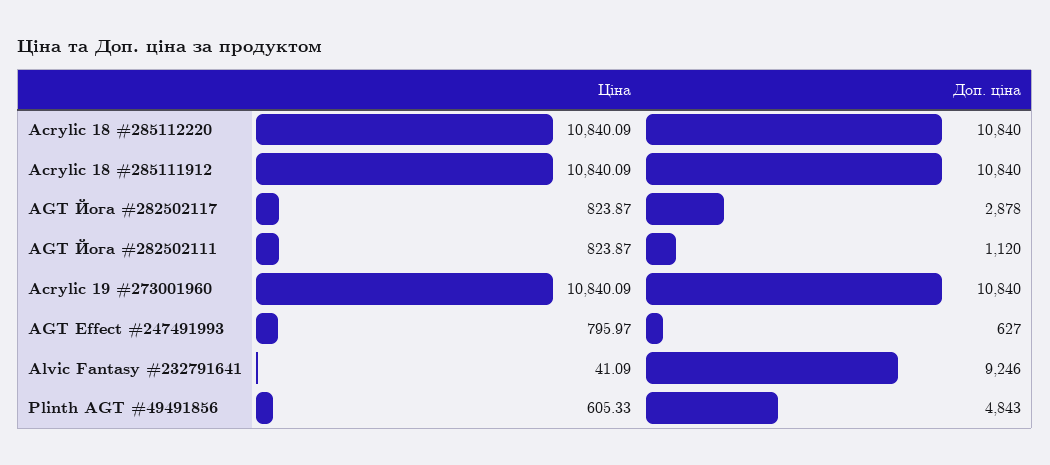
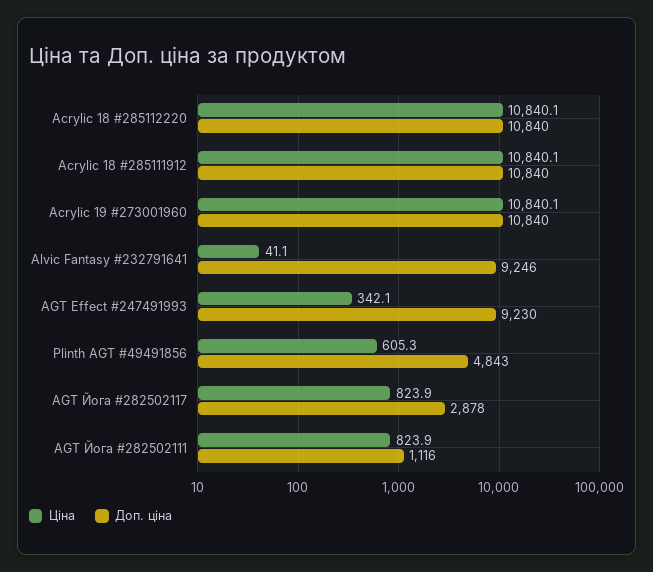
  {
    "Ціна": {
      "Acrylic 18 #285112220": 10840.09,
      "Acrylic 18 #285111912": 10840.09,
      "AGT Йога #282502117": 823.87,
      "AGT Йога #282502111": 823.87,
      "Acrylic 19 #273001960": 10840.09,
-     "AGT Effect #247491993": 795.97,
+     "AGT Effect #247491993": 342.1,
      "Alvic Fantasy #232791641": 41.09,
      "Plinth AGT #49491856": 605.33
    },
    "Доп. ціна": {
      "Acrylic 18 #285112220": 10840,
      "Acrylic 18 #285111912": 10840,
      "AGT Йога #282502117": 2878,
-     "AGT Йога #282502111": 1120,
+     "AGT Йога #282502111": 1116,
      "Acrylic 19 #273001960": 10840,
-     "AGT Effect #247491993": 627,
+     "AGT Effect #247491993": 9230,
      "Alvic Fantasy #232791641": 9246,
      "Plinth AGT #49491856": 4843
    }
  }

